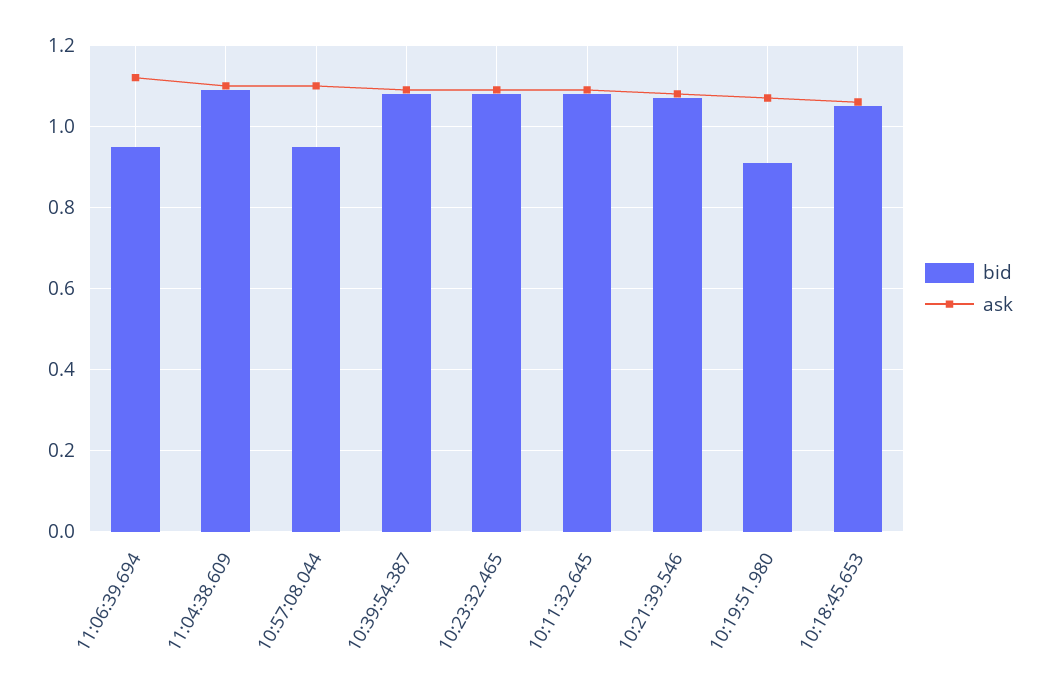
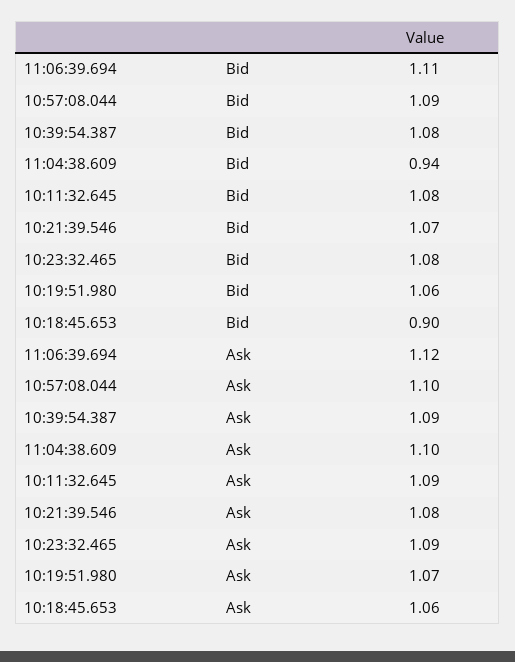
  {
    "bid": {
-     "11:06:39.694": 0.95,
+     "11:06:39.694": 1.11,
-     "11:04:38.609": 1.1,
+     "11:04:38.609": 0.94,
-     "10:57:08.044": 0.95,
+     "10:57:08.044": 1.09,
      "10:39:54.387": 1.08,
      "10:23:32.465": 1.08,
      "10:11:32.645": 1.08,
      "10:21:39.546": 1.07,
-     "10:19:51.980": 0.9,
+     "10:19:51.980": 1.06,
-     "10:18:45.653": 1.05
+     "10:18:45.653": 0.9
    },
    "ask": {
      "11:06:39.694": 1.12,
      "11:04:38.609": 1.1,
      "10:57:08.044": 1.1,
      "10:39:54.387": 1.09,
      "10:23:32.465": 1.09,
      "10:11:32.645": 1.09,
      "10:21:39.546": 1.08,
      "10:19:51.980": 1.07,
      "10:18:45.653": 1.06
    }
  }

